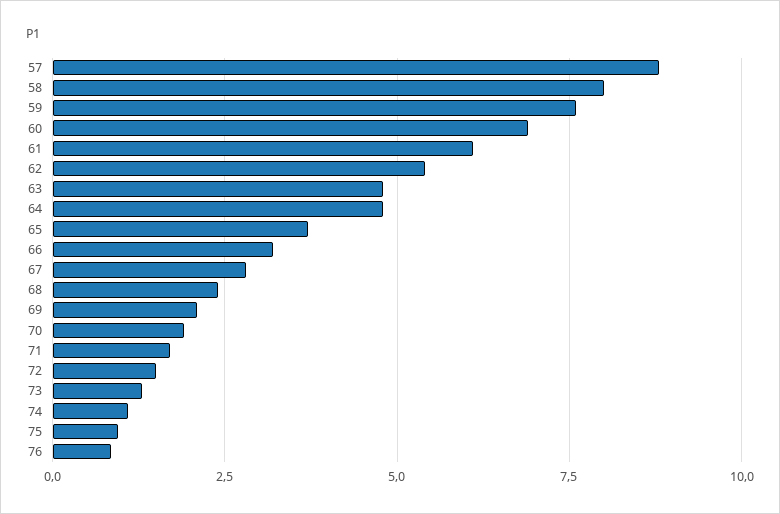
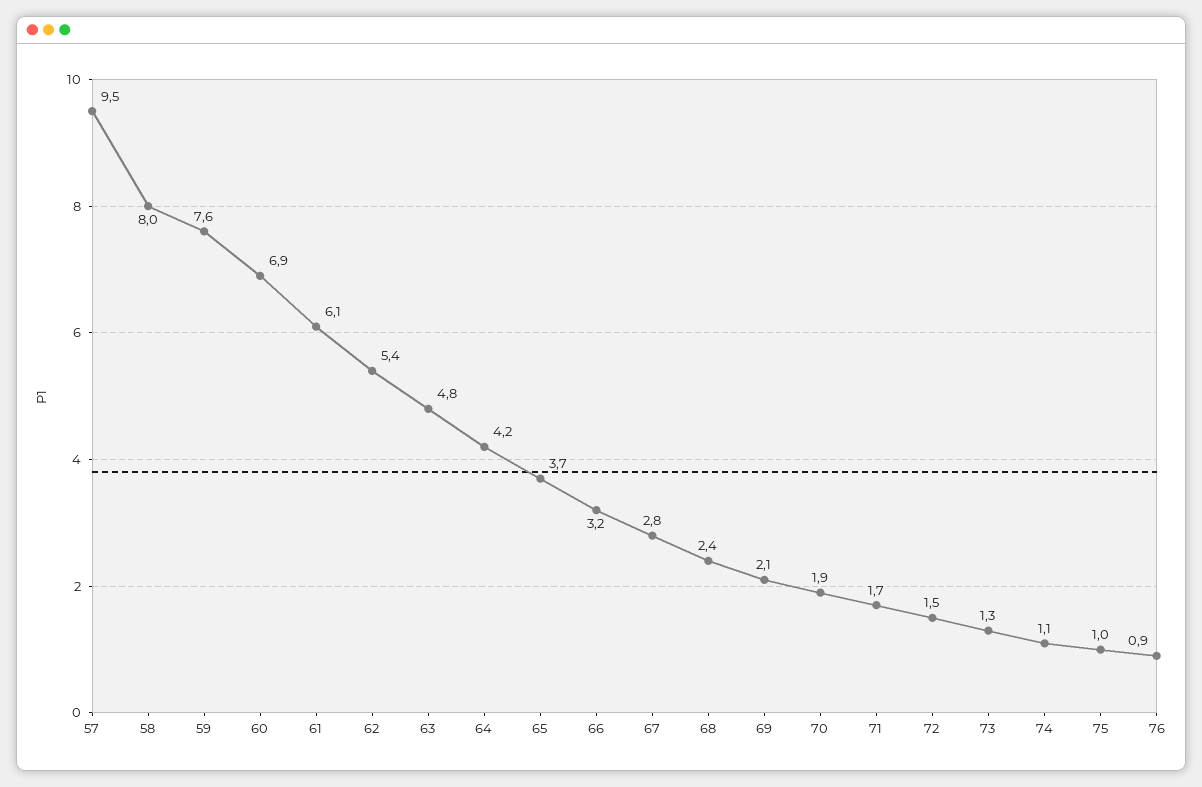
  {
-   "57": 8.75,
+   "57": 9.5,
    "58": 8,
    "59": 7.6,
    "60": 6.9,
    "61": 6.1,
    "62": 5.4,
    "63": 4.8,
-   "64": 4.75,
+   "64": 4.2,
    "65": 3.7,
    "66": 3.2,
    "67": 2.8,
    "68": 2.4,
    "69": 2.1,
    "70": 1.9,
    "71": 1.7,
    "72": 1.5,
    "73": 1.3,
    "74": 1.1,
    "75": 1,
    "76": 0.9
  }

